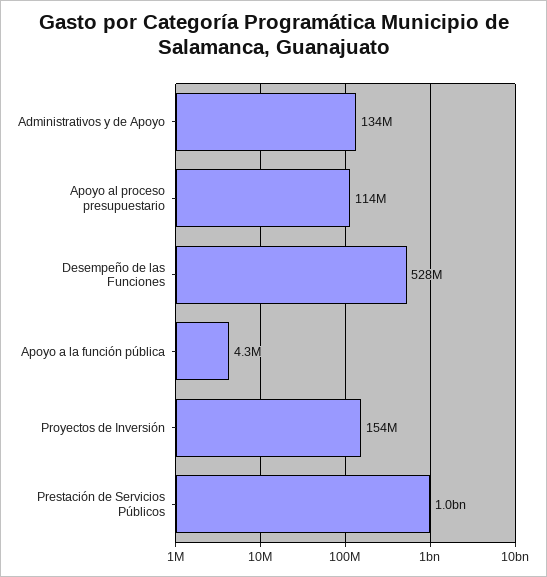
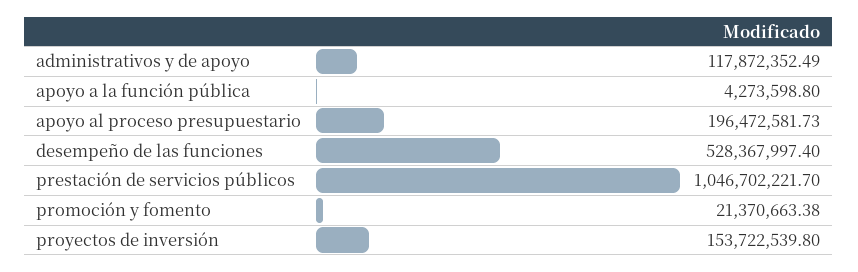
  {
-   "Administrativos y de Apoyo": 134000000,
+   "Administrativos y de Apoyo": 117872352.49,
-   "Apoyo al proceso presupuestario": 114000000,
+   "Apoyo al proceso presupuestario": 196472581.73,
    "Desempeño de las Funciones": 528367997.4,
    "Apoyo a la función pública": 4273598.8,
    "Proyectos de Inversión": 153722539.8,
-   "Prestación de Servicios Públicos": 1046702221.7
+   "Prestación de Servicios Públicos": 1046702221.7,
+   "promoción y fomento": 21370663.38
  }

